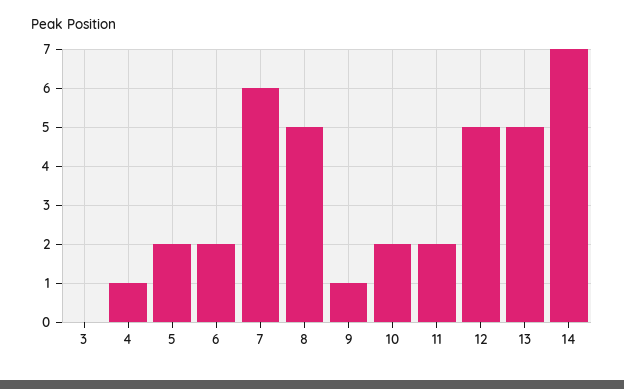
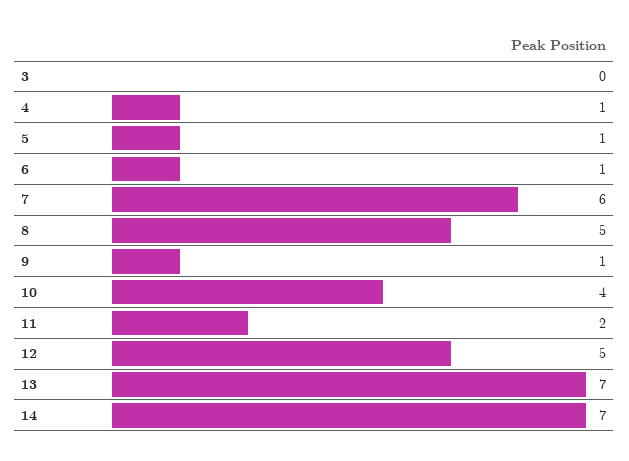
  {
    "3": 0,
    "4": 1,
-   "5": 2,
+   "5": 1,
-   "6": 2,
+   "6": 1,
    "7": 6,
    "8": 5,
    "9": 1,
-   "10": 2,
+   "10": 4,
    "11": 2,
    "12": 5,
-   "13": 5,
+   "13": 7,
    "14": 7
  }

